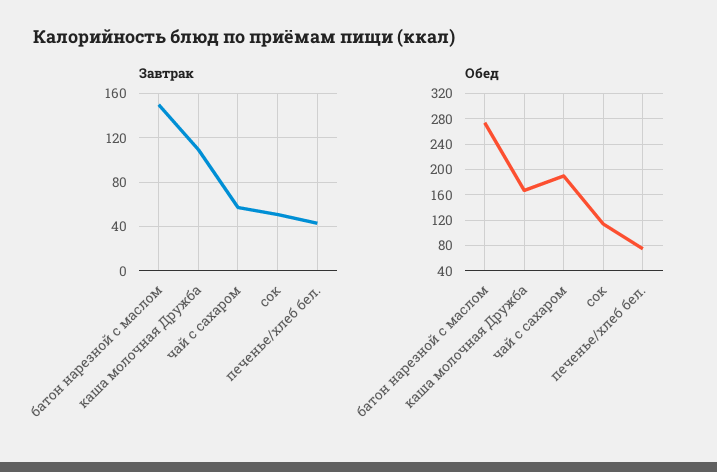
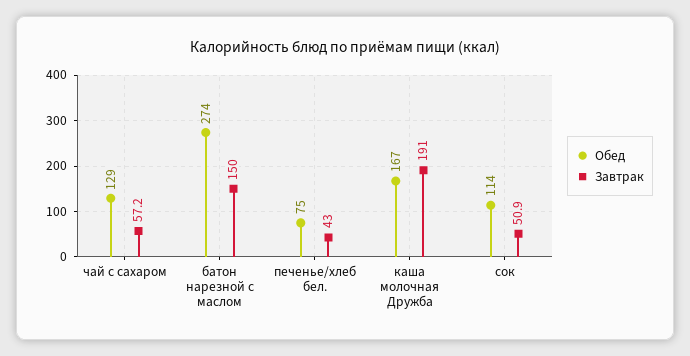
  {
    "Завтрак": {
      "батон нарезной с маслом": 150,
-     "каша молочная Дружба": 110,
+     "каша молочная Дружба": 191,
      "чай с сахаром": 57.2,
      "сок": 50.9,
      "печенье/хлеб бел.": 43
    },
    "Обед": {
      "батон нарезной с маслом": 274,
      "каша молочная Дружба": 167,
-     "чай с сахаром": 190,
+     "чай с сахаром": 129,
      "сок": 114,
      "печенье/хлеб бел.": 75
    }
  }

